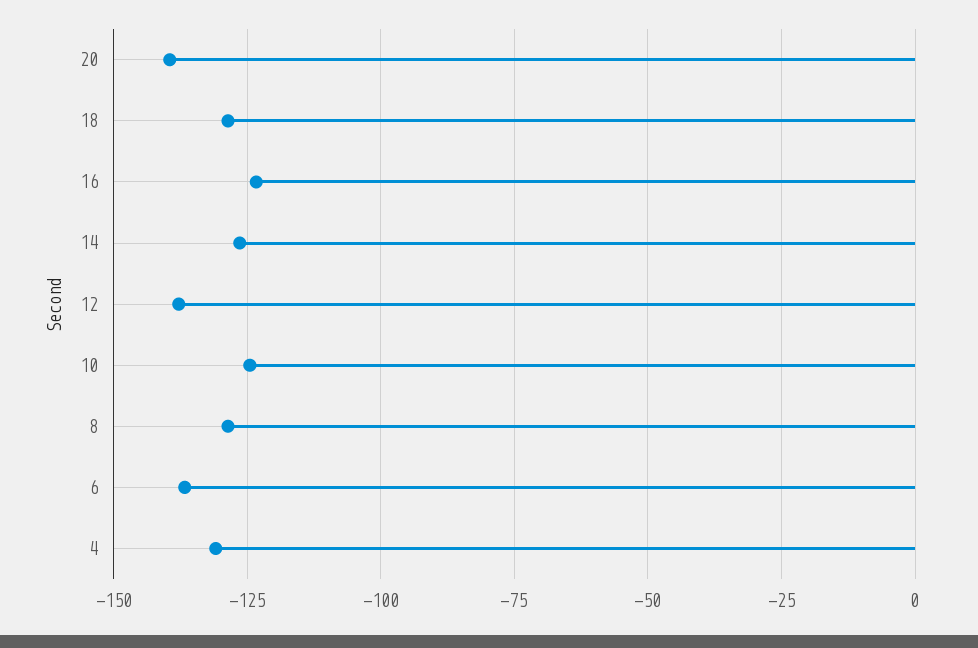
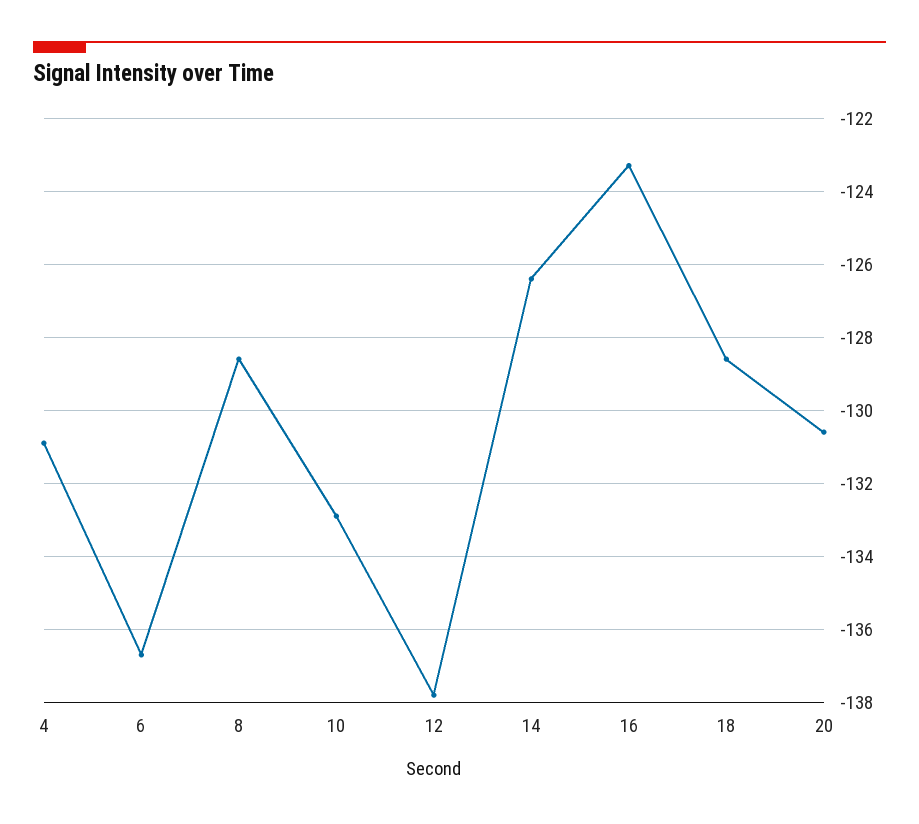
  {
-   "20": -140,
+   "20": -130.5,
    "18": -128.5,
    "16": -123.5,
    "14": -126.5,
    "12": -138,
-   "10": -125,
+   "10": -133,
    "8": -128.5,
    "6": -136.5,
    "4": -131
  }

